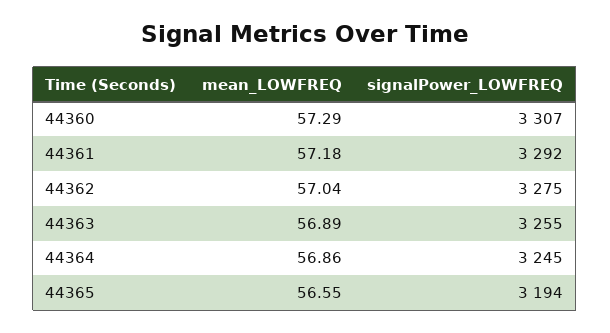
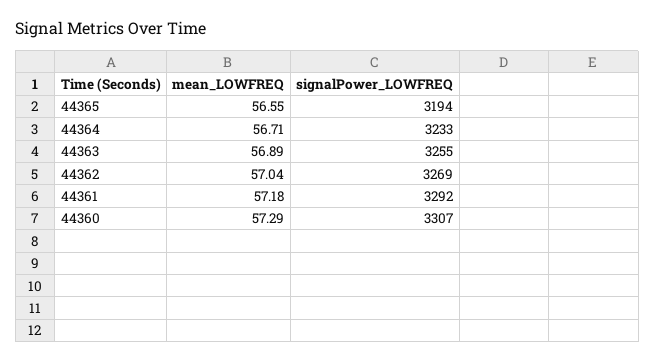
  {
    "mean_LOWFREQ": {
      "44360": 57.29,
      "44361": 57.18,
      "44362": 57.04,
      "44363": 56.89,
-     "44364": 56.86,
+     "44364": 56.71,
      "44365": 56.55
    },
    "signalPower_LOWFREQ": {
      "44360": 3307,
      "44361": 3292,
-     "44362": 3275,
+     "44362": 3269,
      "44363": 3255,
-     "44364": 3245,
+     "44364": 3233,
      "44365": 3194
    }
  }

